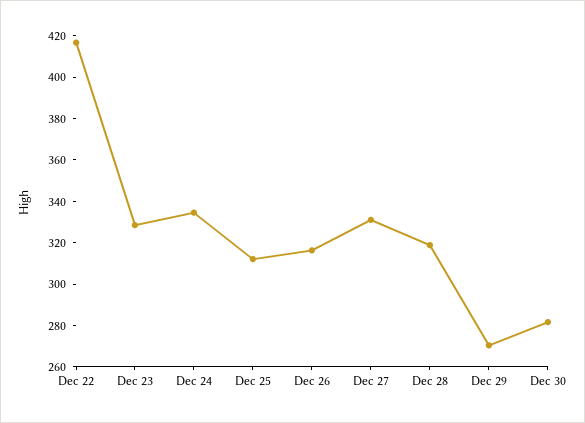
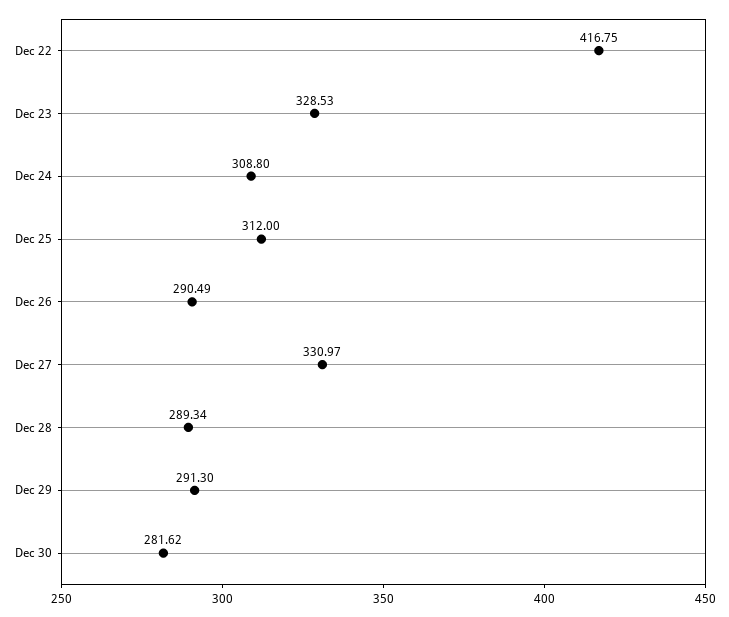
  {
    "Dec 22": 416.75,
    "Dec 23": 328.53,
-   "Dec 24": 335,
+   "Dec 24": 308.8,
    "Dec 25": 312,
-   "Dec 26": 315,
+   "Dec 26": 290.49,
    "Dec 27": 330.97,
-   "Dec 28": 320,
+   "Dec 28": 289.34,
-   "Dec 29": 270,
+   "Dec 29": 291.3,
    "Dec 30": 281.62
  }

